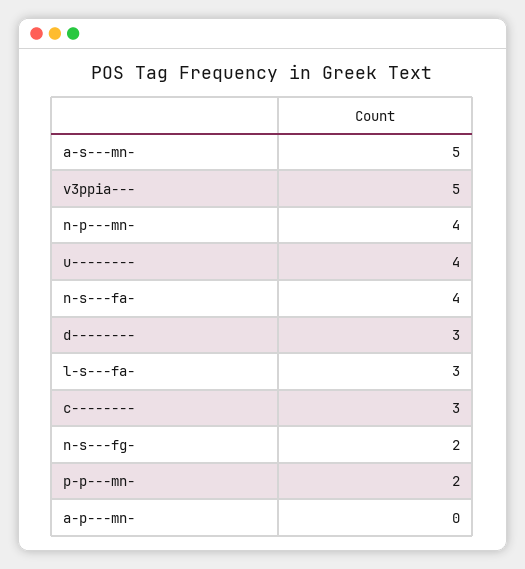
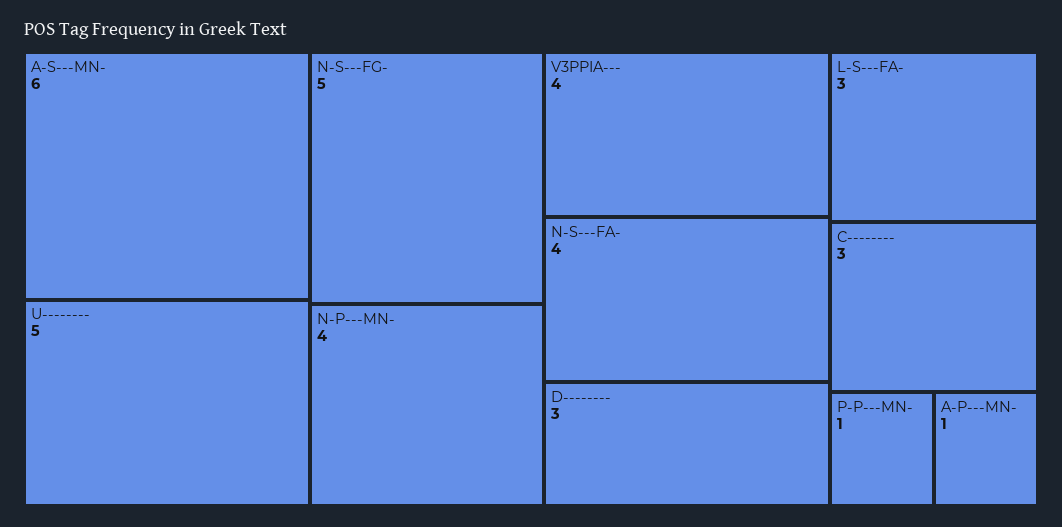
  {
-   "a-s---mn-": 5,
+   "a-s---mn-": 6,
-   "v3ppia---": 5,
+   "v3ppia---": 4,
    "n-p---mn-": 4,
-   "u--------": 4,
+   "u--------": 5,
    "n-s---fa-": 4,
    "d--------": 3,
    "l-s---fa-": 3,
    "c--------": 3,
-   "n-s---fg-": 2,
+   "n-s---fg-": 5,
-   "p-p---mn-": 2,
+   "p-p---mn-": 1,
-   "a-p---mn-": 0
+   "a-p---mn-": 1
  }

